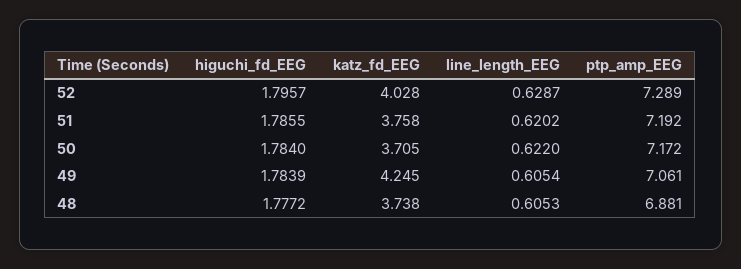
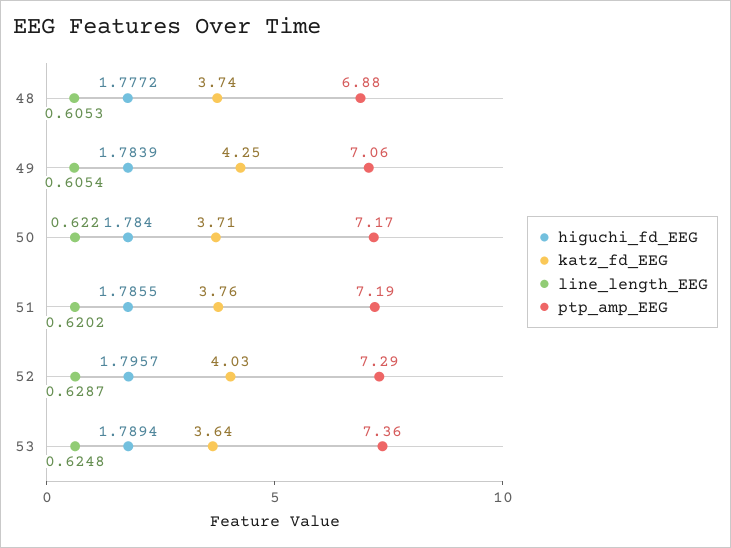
  {
    "higuchi_fd_EEG": {
      "52": 1.7957,
      "51": 1.7855,
      "50": 1.784,
      "49": 1.7839,
-     "48": 1.7772
+     "48": 1.7772,
+     "53": 1.7894
    },
    "katz_fd_EEG": {
      "52": 4.028,
      "51": 3.758,
      "50": 3.705,
      "49": 4.245,
-     "48": 3.738
+     "48": 3.738,
+     "53": 3.64
    },
    "line_length_EEG": {
      "52": 0.6287,
      "51": 0.6202,
      "50": 0.622,
      "49": 0.6054,
-     "48": 0.6053
+     "48": 0.6053,
+     "53": 0.6248
    },
    "ptp_amp_EEG": {
      "52": 7.289,
      "51": 7.192,
      "50": 7.172,
      "49": 7.061,
-     "48": 6.881
+     "48": 6.881,
+     "53": 7.36
    }
  }

